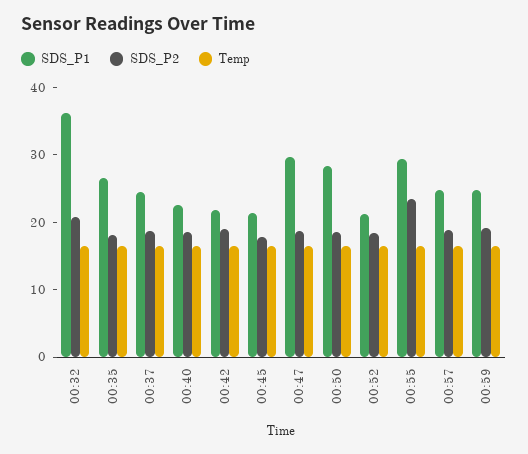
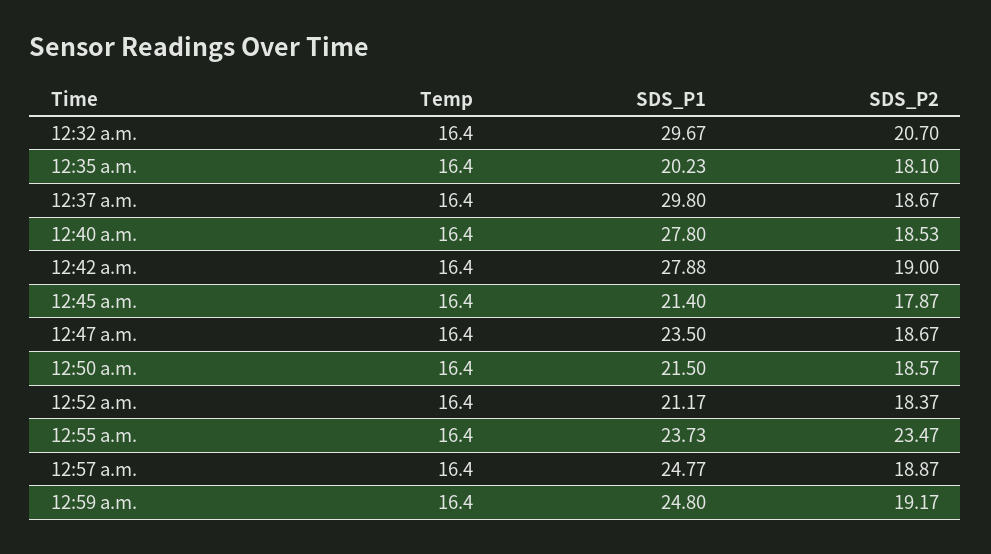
  {
    "SDS_P1": {
-     "00:32": 36,
+     "00:32": 29.67,
-     "00:35": 26,
+     "00:35": 20.23,
-     "00:37": 24,
+     "00:37": 29.8,
-     "00:40": 22,
+     "00:40": 27.8,
-     "00:42": 22,
+     "00:42": 27.88,
      "00:45": 21.4,
-     "00:47": 30,
+     "00:47": 23.5,
-     "00:50": 28,
+     "00:50": 21.5,
      "00:52": 21.17,
-     "00:55": 30,
+     "00:55": 23.73,
      "00:57": 24.77,
      "00:59": 24.8
    },
    "SDS_P2": {
      "00:32": 20.7,
      "00:35": 18.1,
      "00:37": 18.67,
      "00:40": 18.53,
      "00:42": 19,
      "00:45": 17.87,
      "00:47": 18.67,
      "00:50": 18.57,
      "00:52": 18.37,
      "00:55": 23.47,
      "00:57": 18.87,
      "00:59": 19.17
    },
    "Temp": {
      "00:32": 16.4,
      "00:35": 16.4,
      "00:37": 16.4,
      "00:40": 16.4,
      "00:42": 16.4,
      "00:45": 16.4,
      "00:47": 16.4,
      "00:50": 16.4,
      "00:52": 16.4,
      "00:55": 16.4,
      "00:57": 16.4,
      "00:59": 16.4
    }
  }

